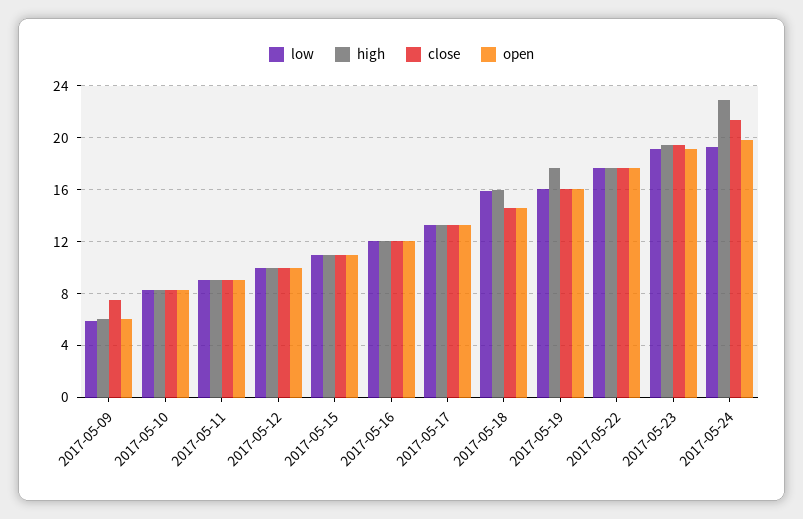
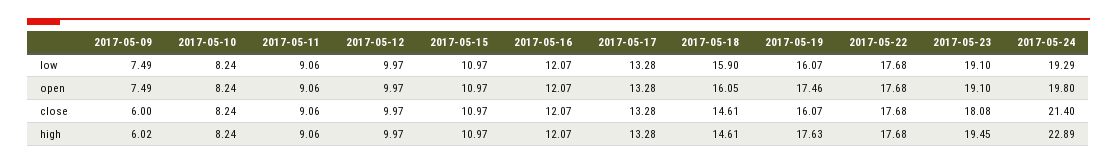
  {
    "low": {
-     "2017-05-09": 6,
+     "2017-05-09": 7.49,
      "2017-05-10": 8.24,
      "2017-05-11": 9.06,
      "2017-05-12": 9.97,
      "2017-05-15": 10.97,
      "2017-05-16": 12.07,
      "2017-05-17": 13.28,
      "2017-05-18": 15.9,
      "2017-05-19": 16.07,
      "2017-05-22": 17.68,
      "2017-05-23": 19.1,
      "2017-05-24": 19.29
    },
    "high": {
      "2017-05-09": 6.02,
      "2017-05-10": 8.24,
      "2017-05-11": 9.06,
      "2017-05-12": 9.97,
      "2017-05-15": 10.97,
      "2017-05-16": 12.07,
      "2017-05-17": 13.28,
-     "2017-05-18": 16,
+     "2017-05-18": 14.61,
      "2017-05-19": 17.63,
      "2017-05-22": 17.68,
      "2017-05-23": 19.45,
      "2017-05-24": 22.89
    },
    "close": {
-     "2017-05-09": 7.5,
+     "2017-05-09": 6,
      "2017-05-10": 8.24,
      "2017-05-11": 9.06,
      "2017-05-12": 9.97,
      "2017-05-15": 10.97,
      "2017-05-16": 12.07,
      "2017-05-17": 13.28,
      "2017-05-18": 14.61,
      "2017-05-19": 16.07,
      "2017-05-22": 17.68,
-     "2017-05-23": 19.5,
+     "2017-05-23": 18.08,
      "2017-05-24": 21.4
    },
    "open": {
-     "2017-05-09": 6,
+     "2017-05-09": 7.49,
      "2017-05-10": 8.24,
      "2017-05-11": 9.06,
      "2017-05-12": 9.97,
      "2017-05-15": 10.97,
      "2017-05-16": 12.07,
      "2017-05-17": 13.28,
-     "2017-05-18": 14.5,
+     "2017-05-18": 16.05,
-     "2017-05-19": 16,
+     "2017-05-19": 17.46,
      "2017-05-22": 17.68,
      "2017-05-23": 19.1,
      "2017-05-24": 19.8
    }
  }

